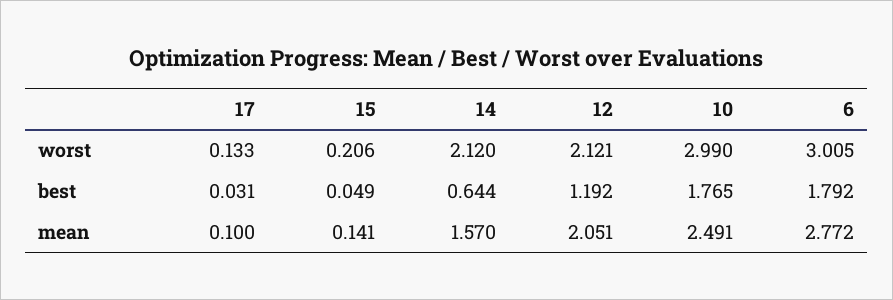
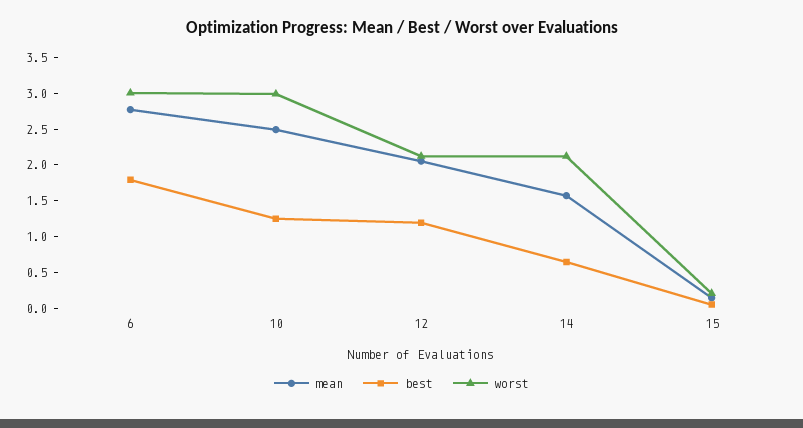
  {
    "worst": {
-     "17": 0.133,
      "15": 0.206,
      "14": 2.12,
      "12": 2.121,
      "10": 2.99,
      "6": 3.005
    },
    "best": {
-     "17": 0.031,
      "15": 0.049,
      "14": 0.644,
      "12": 1.192,
-     "10": 1.765,
+     "10": 1.25,
      "6": 1.792
    },
    "mean": {
-     "17": 0.1,
      "15": 0.141,
      "14": 1.57,
      "12": 2.051,
      "10": 2.491,
      "6": 2.772
    }
  }

